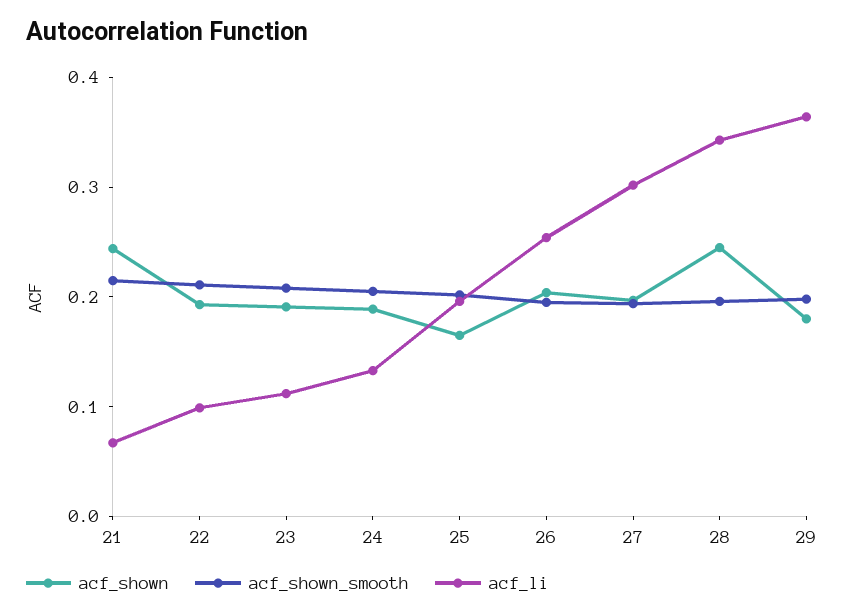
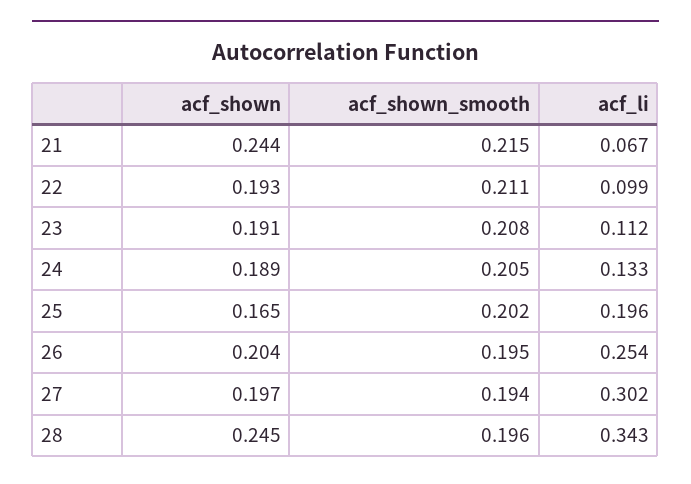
  {
    "acf_shown": {
      "21": 0.244,
      "22": 0.193,
      "23": 0.191,
      "24": 0.189,
      "25": 0.165,
      "26": 0.204,
      "27": 0.197,
-     "28": 0.245,
+     "28": 0.245
-     "29": 0.18
    },
    "acf_shown_smooth": {
      "21": 0.215,
      "22": 0.211,
      "23": 0.208,
      "24": 0.205,
      "25": 0.202,
      "26": 0.195,
      "27": 0.194,
-     "28": 0.196,
+     "28": 0.196
-     "29": 0.2
    },
    "acf_li": {
      "21": 0.067,
      "22": 0.099,
      "23": 0.112,
      "24": 0.133,
      "25": 0.196,
      "26": 0.254,
      "27": 0.302,
-     "28": 0.343,
+     "28": 0.343
-     "29": 0.36
    }
  }

